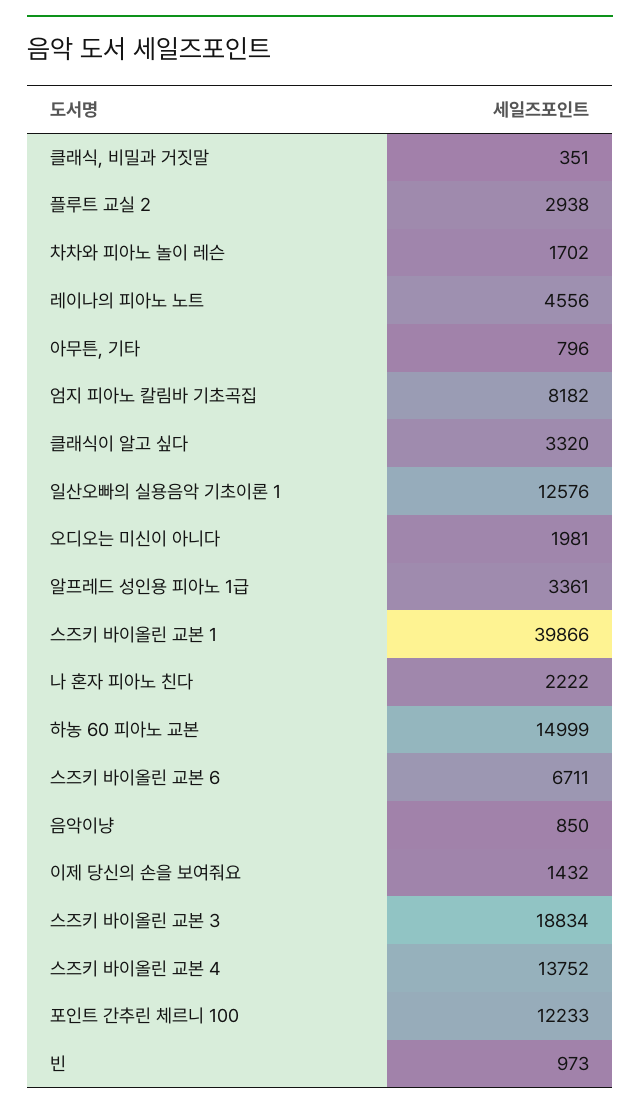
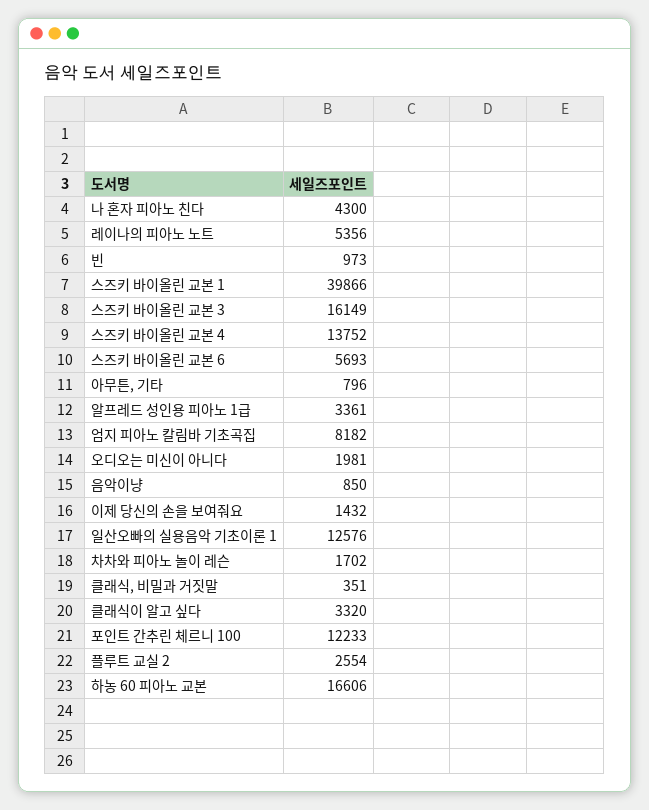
  {
    "클래식, 비밀과 거짓말": 351,
-   "플루트 교실 2": 2938,
+   "플루트 교실 2": 2554,
    "차차와 피아노 놀이 레슨": 1702,
-   "레이나의 피아노 노트": 4556,
+   "레이나의 피아노 노트": 5356,
    "아무튼, 기타": 796,
    "엄지 피아노 칼림바 기초곡집": 8182,
    "클래식이 알고 싶다": 3320,
    "일산오빠의 실용음악 기초이론 1": 12576,
    "오디오는 미신이 아니다": 1981,
    "알프레드 성인용 피아노 1급": 3361,
    "스즈키 바이올린 교본 1": 39866,
-   "나 혼자 피아노 친다": 2222,
+   "나 혼자 피아노 친다": 4300,
-   "하농 60 피아노 교본": 14999,
+   "하농 60 피아노 교본": 16606,
-   "스즈키 바이올린 교본 6": 6711,
+   "스즈키 바이올린 교본 6": 5693,
    "음악이냥": 850,
    "이제 당신의 손을 보여줘요": 1432,
-   "스즈키 바이올린 교본 3": 18834,
+   "스즈키 바이올린 교본 3": 16149,
    "스즈키 바이올린 교본 4": 13752,
    "포인트 간추린 체르니 100": 12233,
    "빈": 973
  }

